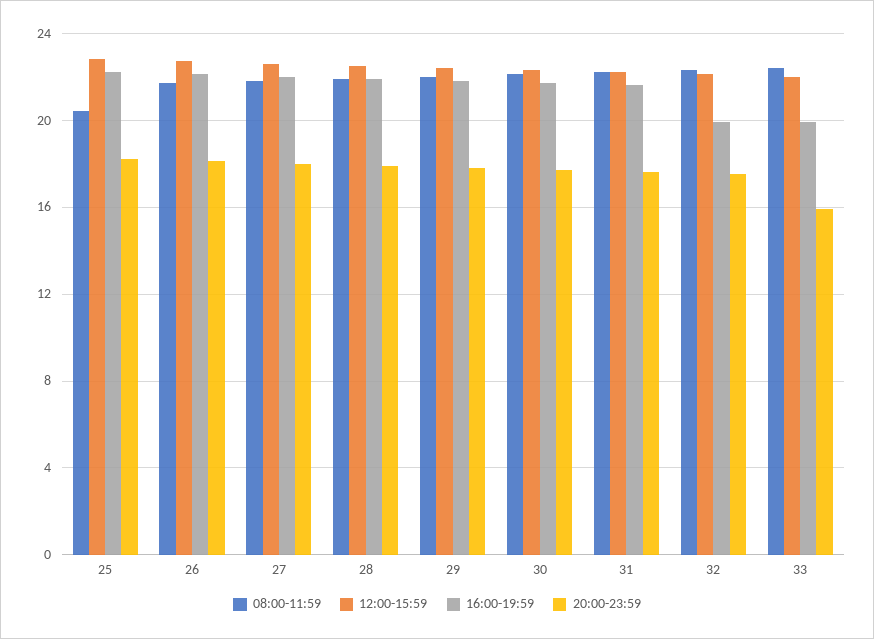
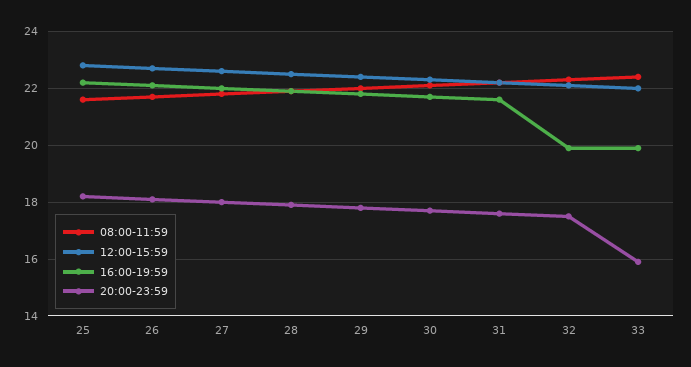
  {
    "08:00-11:59": {
-     "25": 20.5,
+     "25": 21.5,
      "26": 21.5,
      "27": 22,
      "28": 22,
      "29": 22,
      "30": 22,
      "31": 22,
      "32": 22.5,
      "33": 22.5
    },
    "12:00-15:59": {
      "25": 23,
      "26": 22.5,
      "27": 22.5,
      "28": 22.5,
      "29": 22.5,
      "30": 22.5,
      "31": 22,
      "32": 22,
      "33": 22
    },
    "16:00-19:59": {
      "25": 22,
      "26": 22,
      "27": 22,
      "28": 22,
      "29": 22,
      "30": 21.5,
      "31": 21.5,
      "32": 20,
      "33": 20
    },
    "20:00-23:59": {
      "25": 18,
      "26": 18,
      "27": 18,
      "28": 18,
      "29": 18,
      "30": 17.5,
      "31": 17.5,
      "32": 17.5,
      "33": 16
    }
  }

